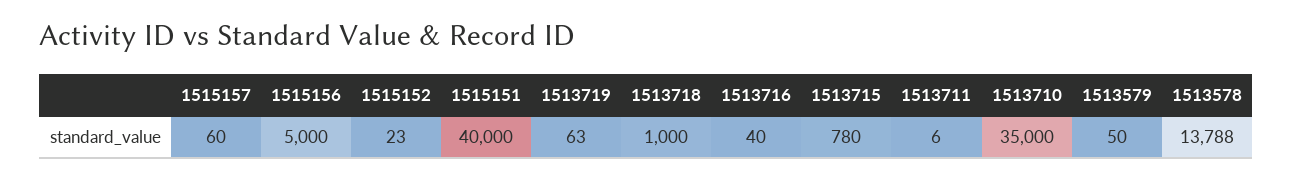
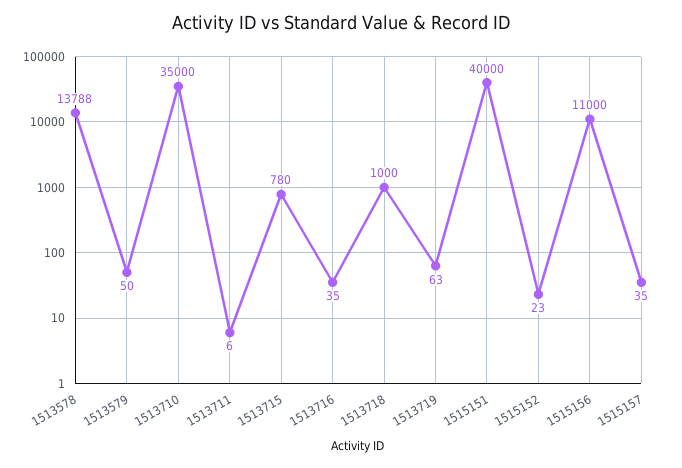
  {
-   "1515157": 60,
+   "1515157": 35,
-   "1515156": 5000,
+   "1515156": 11000,
    "1515152": 23,
    "1515151": 40000,
    "1513719": 63,
    "1513718": 1000,
-   "1513716": 40,
+   "1513716": 35,
    "1513715": 780,
    "1513711": 6,
    "1513710": 35000,
    "1513579": 50,
    "1513578": 13788
  }

